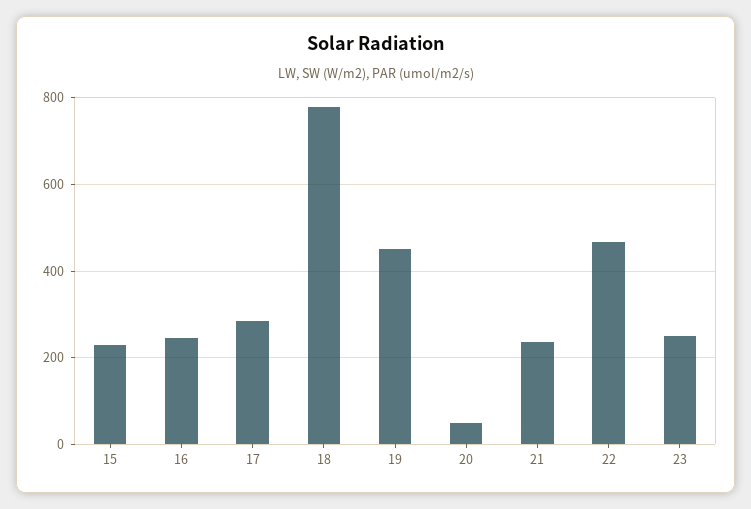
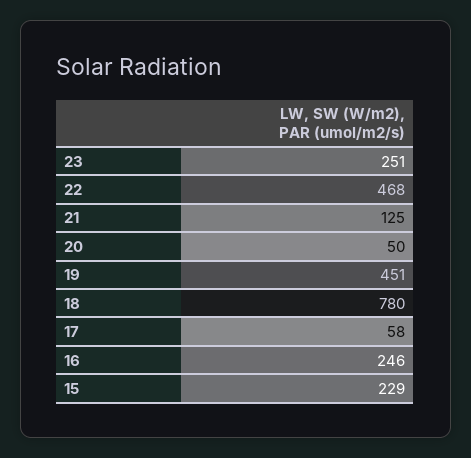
  {
    "15": 229,
    "16": 246,
-   "17": 280,
+   "17": 58,
    "18": 780,
    "19": 451,
    "20": 50,
-   "21": 240,
+   "21": 125,
    "22": 468,
    "23": 251
  }

